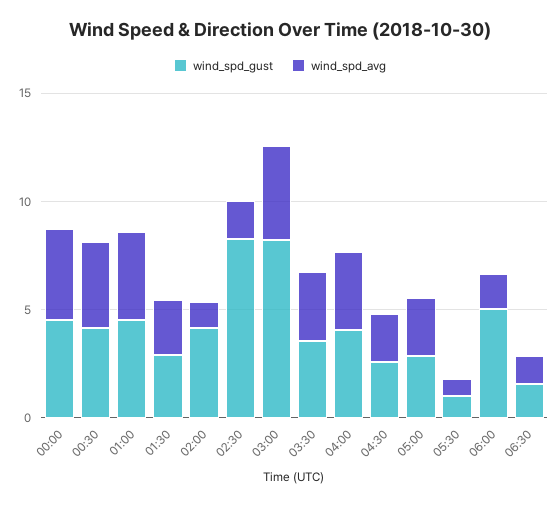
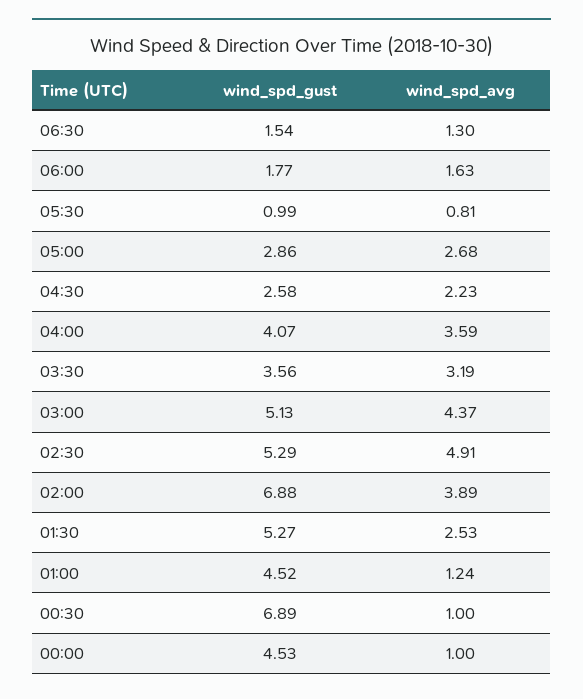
  {
    "wind_spd_gust": {
      "00:00": 4.53,
-     "00:30": 4,
+     "00:30": 6.89,
      "01:00": 4.52,
-     "01:30": 3,
+     "01:30": 5.27,
-     "02:00": 4,
+     "02:00": 6.88,
-     "02:30": 8,
+     "02:30": 5.29,
-     "03:00": 8,
+     "03:00": 5.13,
      "03:30": 3.56,
      "04:00": 4.07,
      "04:30": 2.58,
      "05:00": 2.86,
      "05:30": 0.99,
-     "06:00": 5,
+     "06:00": 1.77,
      "06:30": 1.54
    },
    "wind_spd_avg": {
-     "00:00": 4,
+     "00:00": 1,
-     "00:30": 4,
+     "00:30": 1,
-     "01:00": 4,
+     "01:00": 1.24,
      "01:30": 2.53,
-     "02:00": 1,
+     "02:00": 3.89,
-     "02:30": 2,
+     "02:30": 4.91,
      "03:00": 4.37,
      "03:30": 3.19,
      "04:00": 3.59,
      "04:30": 2.23,
      "05:00": 2.68,
      "05:30": 0.81,
      "06:00": 1.63,
      "06:30": 1.3
    }
  }

